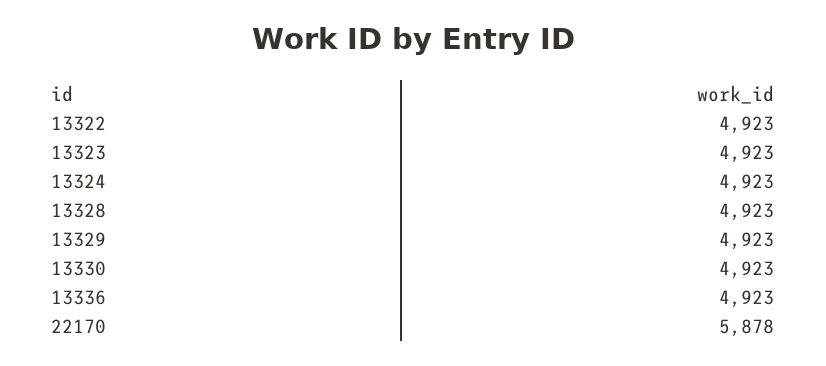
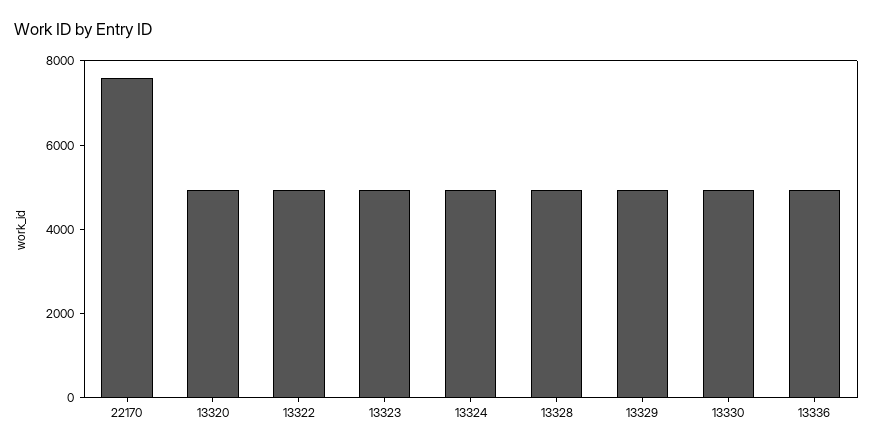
  {
    "13322": 4923,
    "13323": 4923,
    "13324": 4923,
    "13328": 4923,
    "13329": 4923,
    "13330": 4923,
    "13336": 4923,
-   "22170": 5878
+   "22170": 7500,
+   "13320": 5000
  }

